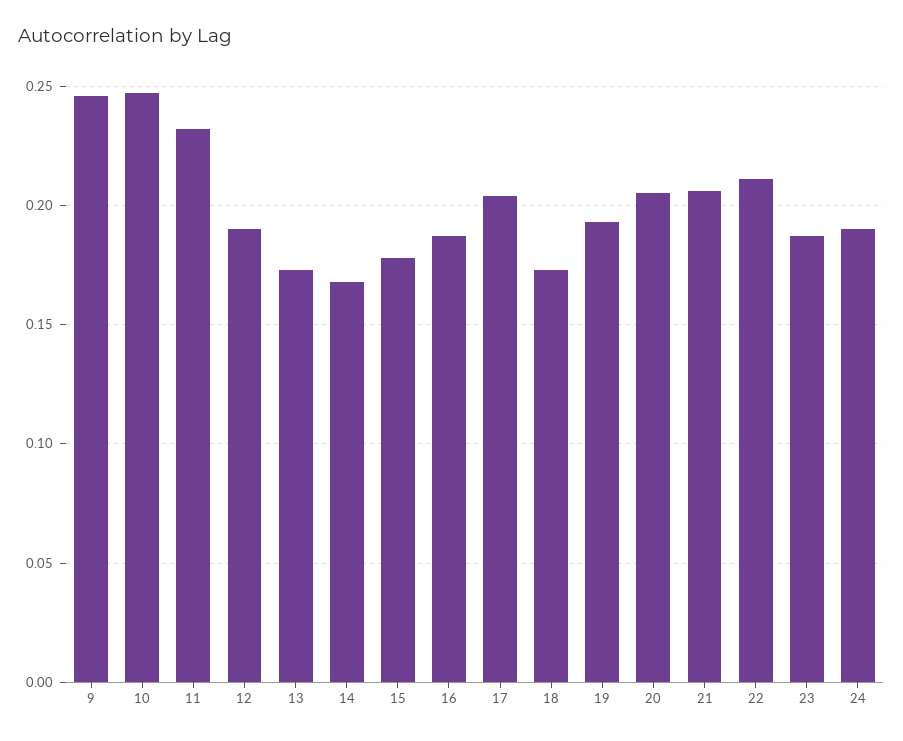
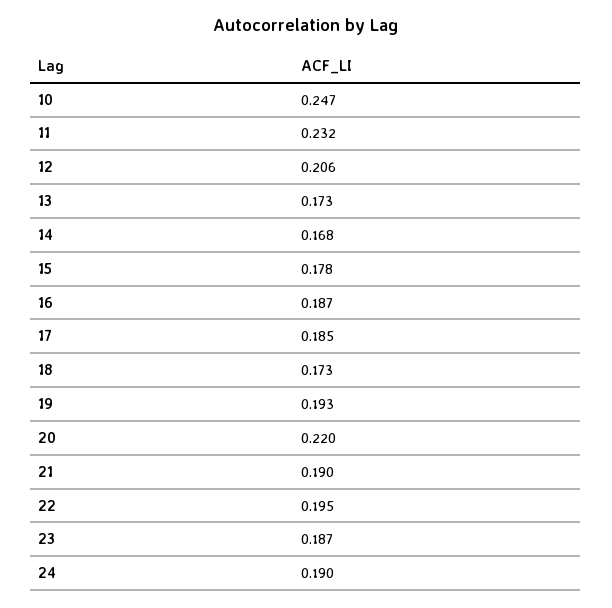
  {
-   "9": 0.245,
    "10": 0.247,
    "11": 0.232,
-   "12": 0.19,
+   "12": 0.206,
    "13": 0.173,
    "14": 0.168,
    "15": 0.178,
    "16": 0.187,
-   "17": 0.205,
+   "17": 0.185,
    "18": 0.173,
    "19": 0.193,
-   "20": 0.205,
+   "20": 0.22,
-   "21": 0.205,
+   "21": 0.19,
-   "22": 0.21,
+   "22": 0.195,
    "23": 0.187,
    "24": 0.19
  }

